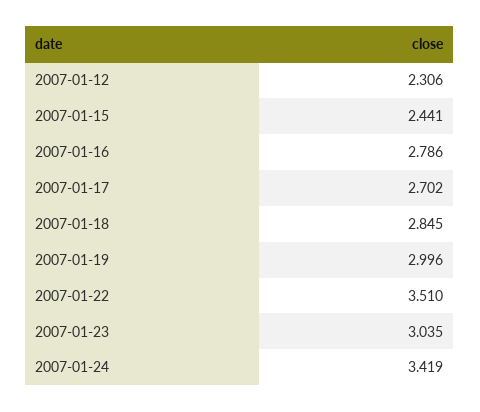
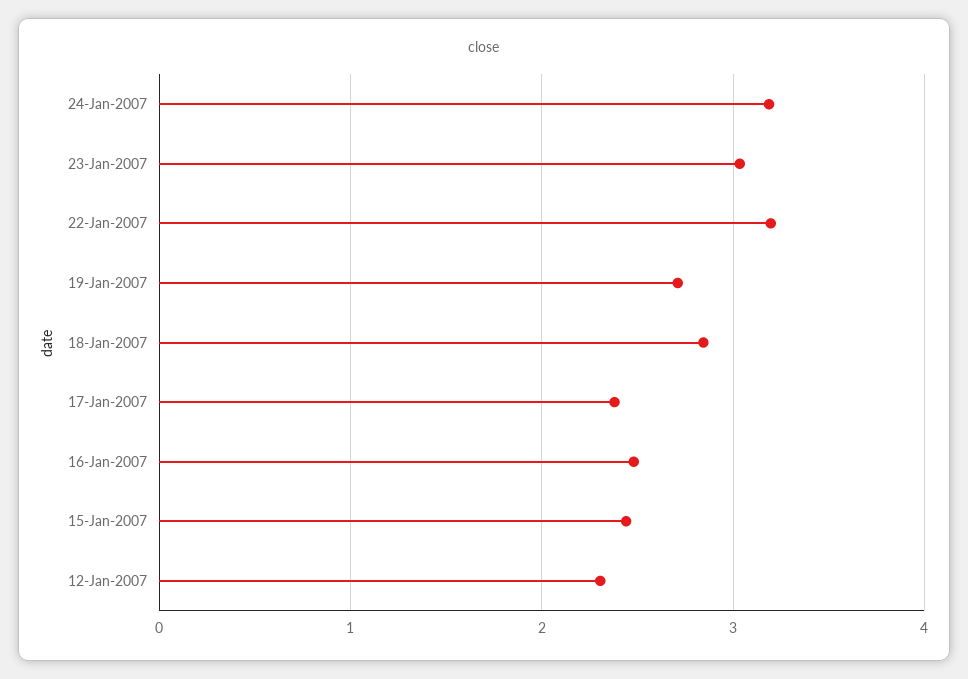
  {
    "2007-01-12": 2.306,
    "2007-01-15": 2.441,
-   "2007-01-16": 2.786,
+   "2007-01-16": 2.5,
-   "2007-01-17": 2.702,
+   "2007-01-17": 2.4,
    "2007-01-18": 2.845,
-   "2007-01-19": 2.996,
+   "2007-01-19": 2.7,
-   "2007-01-22": 3.51,
+   "2007-01-22": 3.2,
    "2007-01-23": 3.035,
-   "2007-01-24": 3.419
+   "2007-01-24": 3.2
  }

